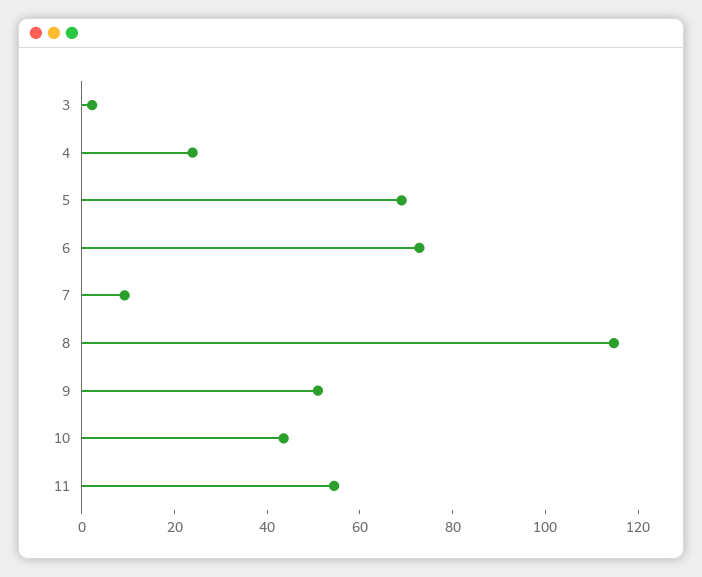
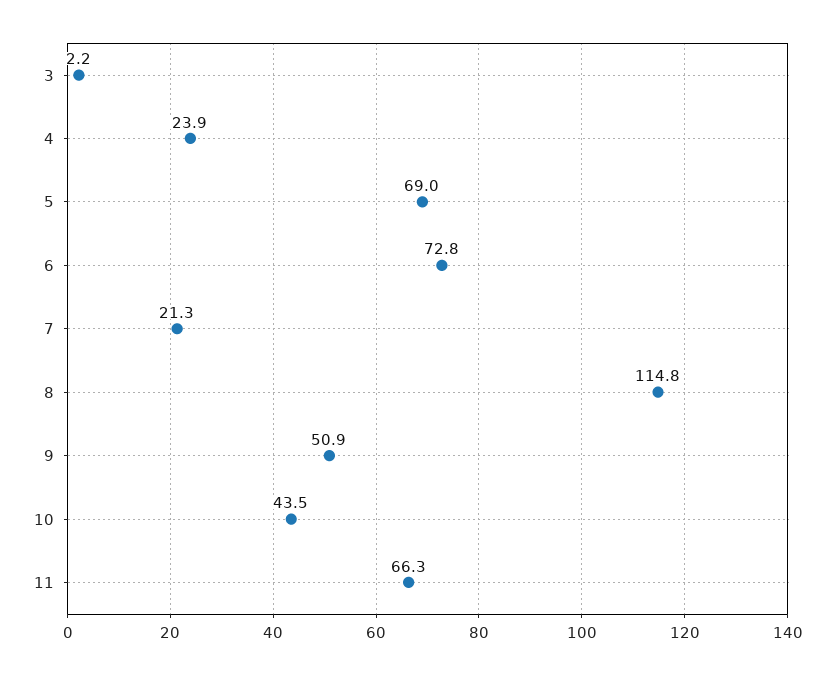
  {
    "3": 2.2,
    "4": 23.9,
    "5": 69,
    "6": 72.8,
-   "7": 10,
+   "7": 21.3,
    "8": 114.8,
    "9": 50.9,
    "10": 43.5,
-   "11": 55
+   "11": 66.3
  }

